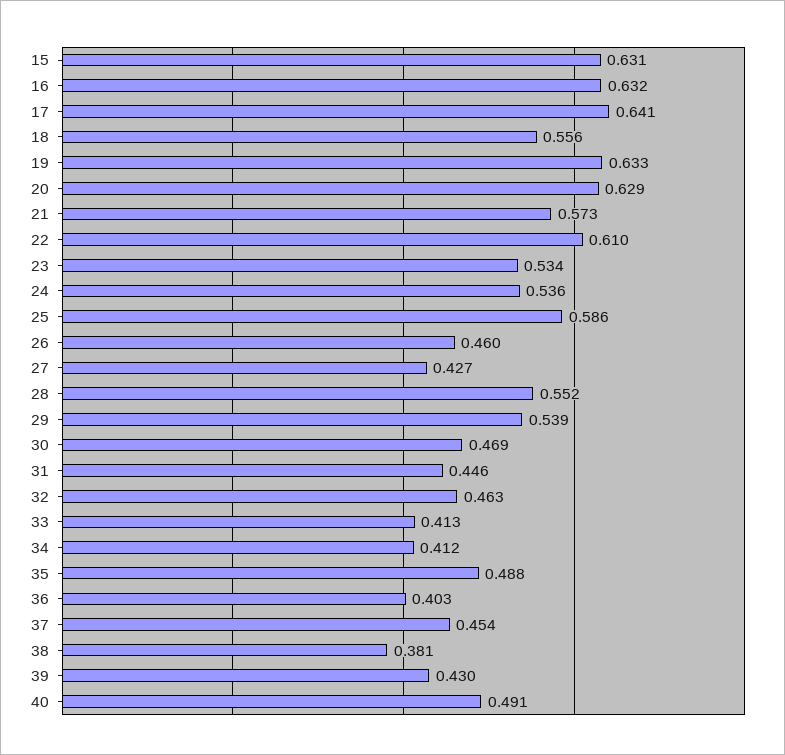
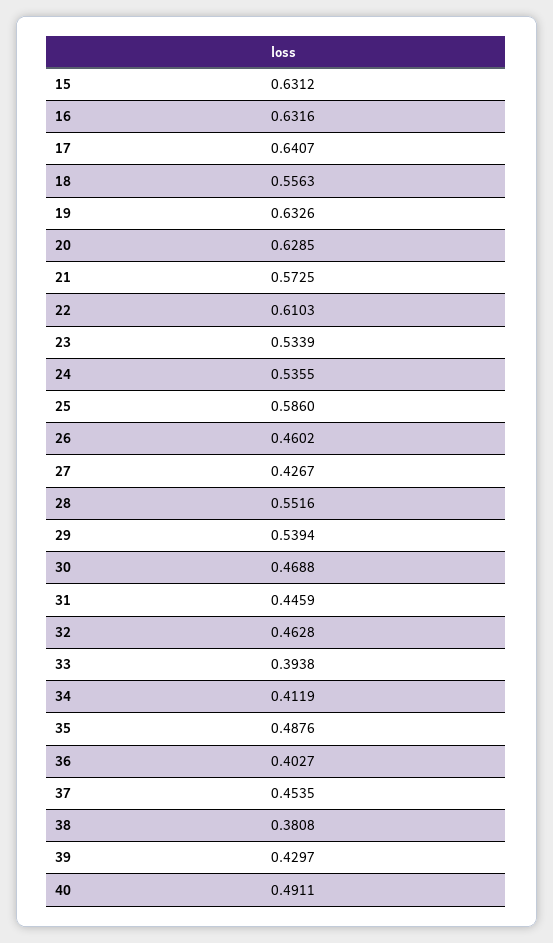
  {
    "15": 0.6312,
    "16": 0.6316,
    "17": 0.6407,
    "18": 0.5563,
    "19": 0.6326,
    "20": 0.6285,
    "21": 0.5725,
    "22": 0.6103,
    "23": 0.5339,
    "24": 0.5355,
    "25": 0.586,
    "26": 0.4602,
    "27": 0.4267,
    "28": 0.5516,
    "29": 0.5394,
    "30": 0.4688,
    "31": 0.4459,
    "32": 0.4628,
-   "33": 0.413,
+   "33": 0.3938,
    "34": 0.4119,
    "35": 0.4876,
    "36": 0.4027,
    "37": 0.4535,
    "38": 0.3808,
    "39": 0.4297,
    "40": 0.4911
  }

